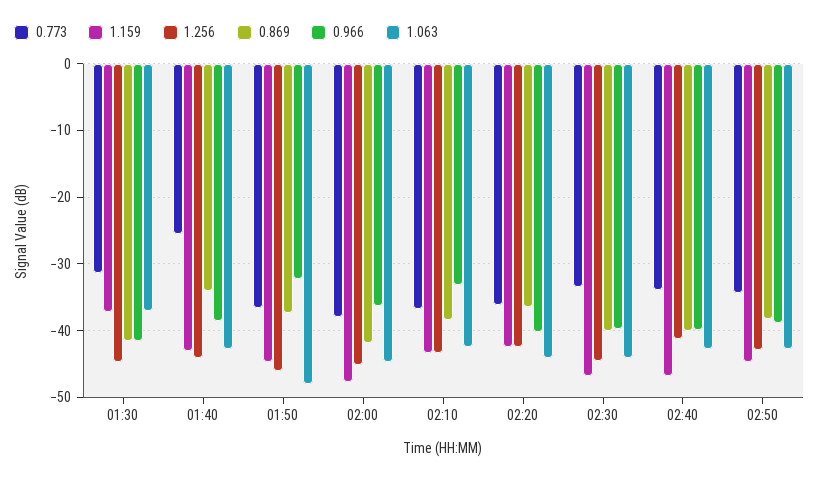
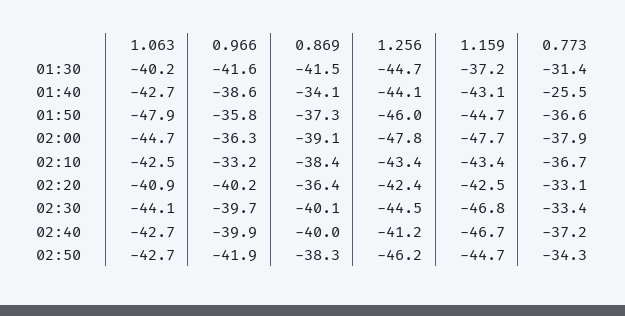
  {
    "0.773": {
      "01:30": -31.4,
      "01:40": -25.5,
      "01:50": -36.6,
      "02:00": -37.9,
      "02:10": -36.7,
-     "02:20": -36,
+     "02:20": -33.1,
      "02:30": -33.4,
-     "02:40": -34,
+     "02:40": -37.2,
      "02:50": -34.3
    },
    "1.159": {
      "01:30": -37.2,
      "01:40": -43.1,
      "01:50": -44.7,
      "02:00": -47.7,
      "02:10": -43.4,
      "02:20": -42.5,
      "02:30": -46.8,
      "02:40": -46.7,
      "02:50": -44.7
    },
    "1.256": {
      "01:30": -44.7,
      "01:40": -44.1,
      "01:50": -46,
-     "02:00": -45,
+     "02:00": -47.8,
      "02:10": -43.4,
      "02:20": -42.4,
      "02:30": -44.5,
      "02:40": -41.2,
-     "02:50": -43
+     "02:50": -46.2
    },
    "0.869": {
      "01:30": -41.5,
      "01:40": -34.1,
      "01:50": -37.3,
-     "02:00": -42,
+     "02:00": -39.1,
      "02:10": -38.4,
      "02:20": -36.4,
      "02:30": -40.1,
      "02:40": -40,
      "02:50": -38.3
    },
    "0.966": {
      "01:30": -41.6,
      "01:40": -38.6,
-     "01:50": -32,
+     "01:50": -35.8,
      "02:00": -36.3,
      "02:10": -33.2,
      "02:20": -40.2,
      "02:30": -39.7,
      "02:40": -39.9,
-     "02:50": -39
+     "02:50": -41.9
    },
    "1.063": {
-     "01:30": -37,
+     "01:30": -40.2,
      "01:40": -42.7,
      "01:50": -47.9,
      "02:00": -44.7,
      "02:10": -42.5,
-     "02:20": -44,
+     "02:20": -40.9,
      "02:30": -44.1,
      "02:40": -42.7,
      "02:50": -42.7
    }
  }

